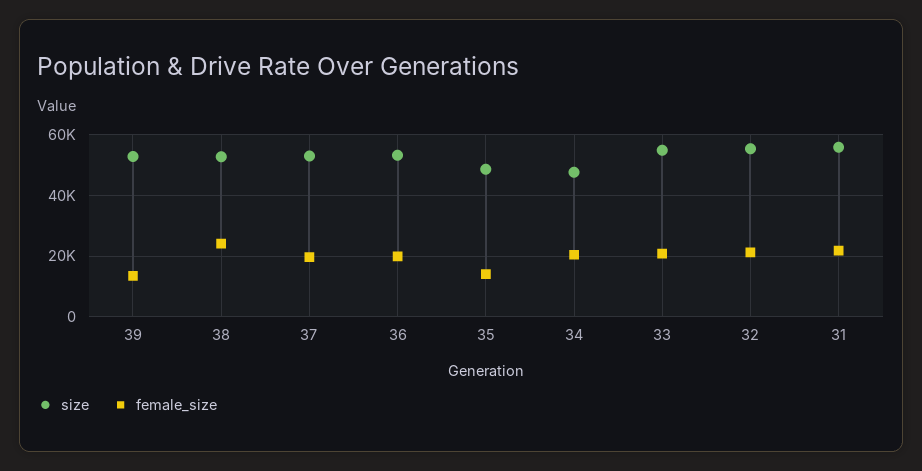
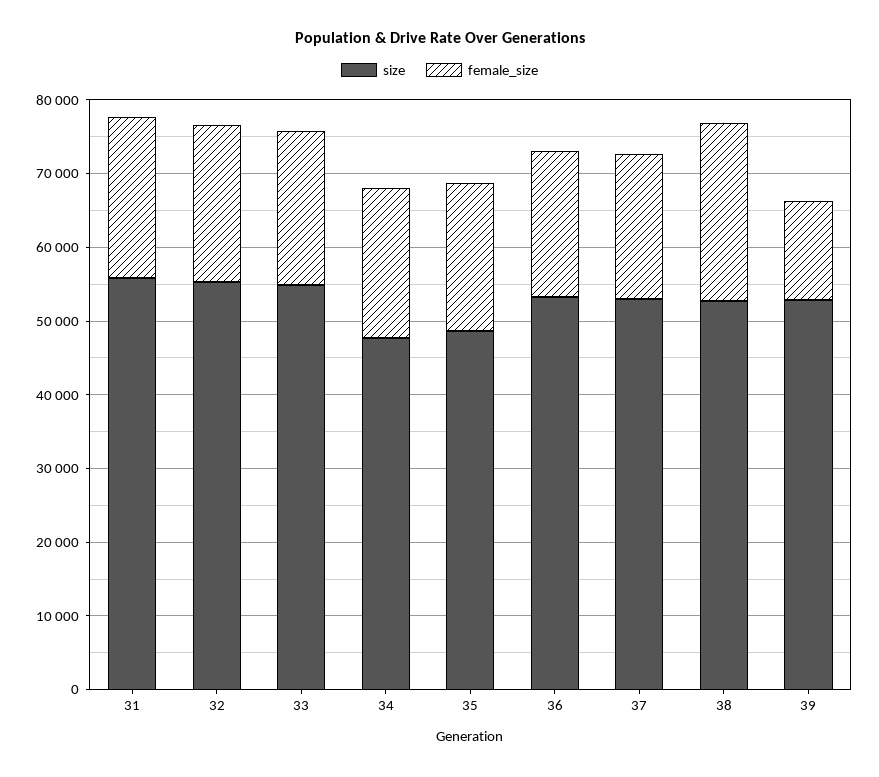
  {
    "size": {
      "39": 52000,
      "38": 52000,
      "37": 52000,
      "36": 54000,
      "35": 48000,
      "34": 48000,
      "33": 54000,
      "32": 56000,
      "31": 56000
    },
    "female_size": {
      "39": 14000,
      "38": 24000,
      "37": 20000,
      "36": 20000,
-     "35": 14000,
+     "35": 20000,
      "34": 20000,
      "33": 20000,
      "32": 22000,
      "31": 22000
    }
  }

